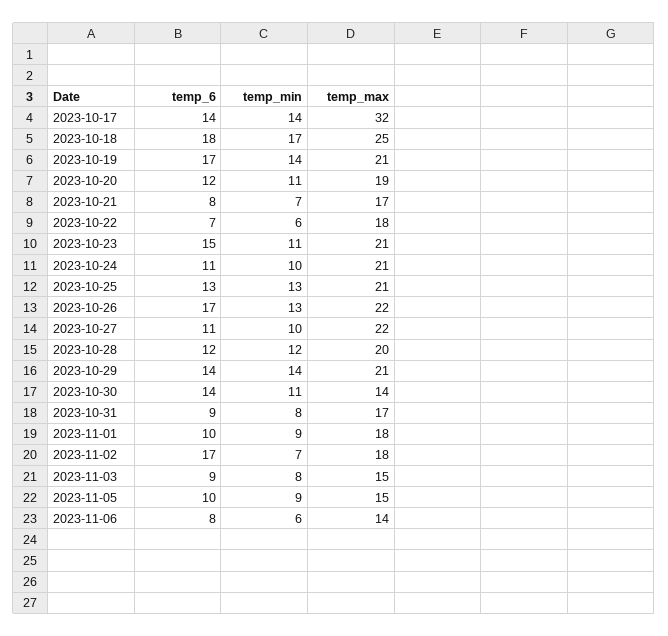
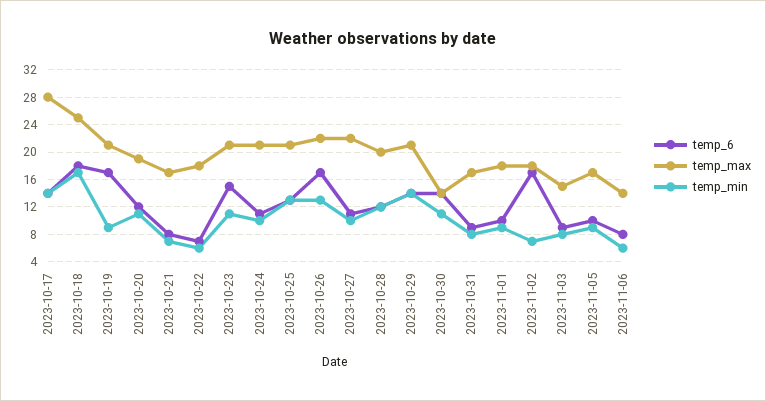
  {
    "temp_6": {
      "2023-10-17": 14,
      "2023-10-18": 18,
      "2023-10-19": 17,
      "2023-10-20": 12,
      "2023-10-21": 8,
      "2023-10-22": 7,
      "2023-10-23": 15,
      "2023-10-24": 11,
      "2023-10-25": 13,
      "2023-10-26": 17,
      "2023-10-27": 11,
      "2023-10-28": 12,
      "2023-10-29": 14,
      "2023-10-30": 14,
      "2023-10-31": 9,
      "2023-11-01": 10,
      "2023-11-02": 17,
      "2023-11-03": 9,
      "2023-11-05": 10,
      "2023-11-06": 8
    },
    "temp_min": {
      "2023-10-17": 14,
      "2023-10-18": 17,
-     "2023-10-19": 14,
+     "2023-10-19": 9,
      "2023-10-20": 11,
      "2023-10-21": 7,
      "2023-10-22": 6,
      "2023-10-23": 11,
      "2023-10-24": 10,
      "2023-10-25": 13,
      "2023-10-26": 13,
      "2023-10-27": 10,
      "2023-10-28": 12,
      "2023-10-29": 14,
      "2023-10-30": 11,
      "2023-10-31": 8,
      "2023-11-01": 9,
      "2023-11-02": 7,
      "2023-11-03": 8,
      "2023-11-05": 9,
      "2023-11-06": 6
    },
    "temp_max": {
-     "2023-10-17": 32,
+     "2023-10-17": 28,
      "2023-10-18": 25,
      "2023-10-19": 21,
      "2023-10-20": 19,
      "2023-10-21": 17,
      "2023-10-22": 18,
      "2023-10-23": 21,
      "2023-10-24": 21,
      "2023-10-25": 21,
      "2023-10-26": 22,
      "2023-10-27": 22,
      "2023-10-28": 20,
      "2023-10-29": 21,
      "2023-10-30": 14,
      "2023-10-31": 17,
      "2023-11-01": 18,
      "2023-11-02": 18,
      "2023-11-03": 15,
-     "2023-11-05": 15,
+     "2023-11-05": 17,
      "2023-11-06": 14
    }
  }

